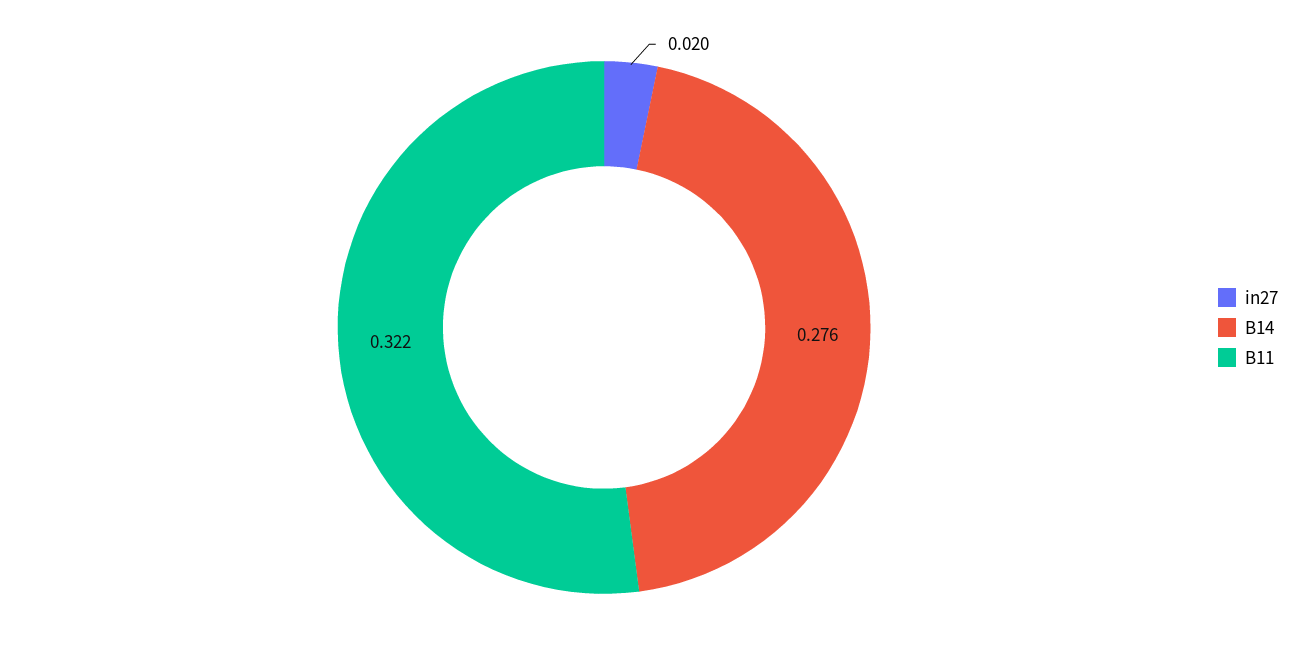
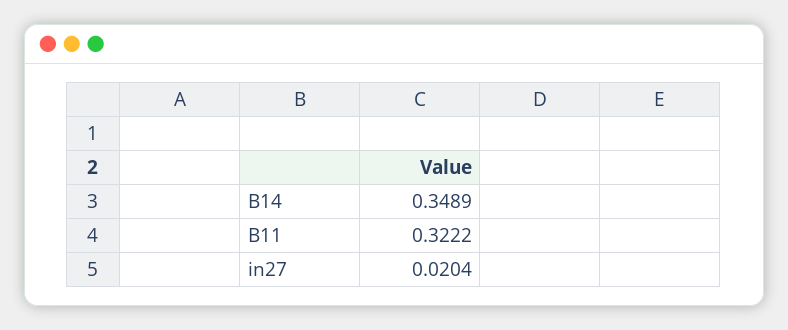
  {
    "in27": 0.0204,
-   "B14": 0.276,
+   "B14": 0.3489,
    "B11": 0.3222
  }

